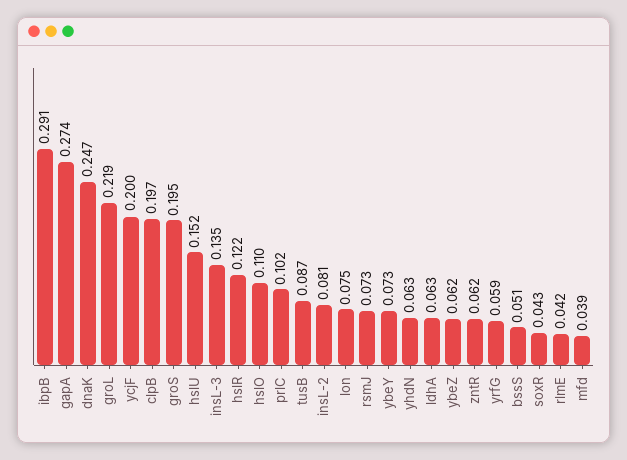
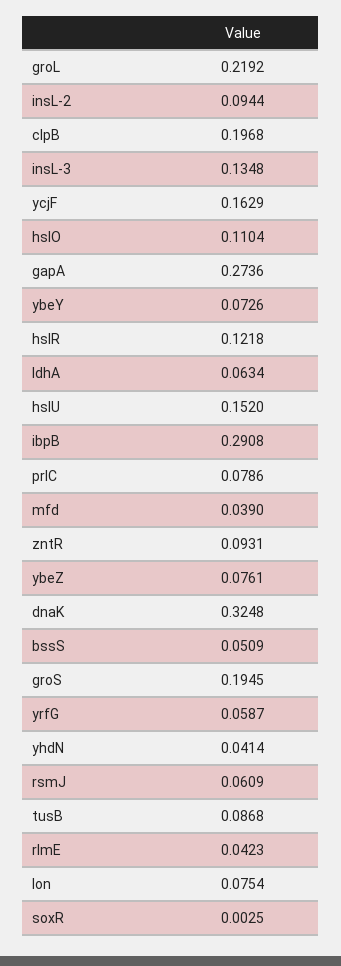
  {
    "ibpB": 0.2908,
    "gapA": 0.2736,
-   "dnaK": 0.247,
+   "dnaK": 0.3248,
    "groL": 0.2192,
-   "ycjF": 0.2,
+   "ycjF": 0.1629,
    "clpB": 0.1968,
    "groS": 0.1945,
    "hslU": 0.152,
    "insL-3": 0.1348,
    "hslR": 0.1218,
    "hslO": 0.1104,
-   "prlC": 0.102,
+   "prlC": 0.0786,
    "tusB": 0.0868,
-   "insL-2": 0.081,
+   "insL-2": 0.0944,
    "lon": 0.0754,
-   "rsmJ": 0.073,
+   "rsmJ": 0.0609,
    "ybeY": 0.0726,
-   "yhdN": 0.063,
+   "yhdN": 0.0414,
    "ldhA": 0.0634,
-   "ybeZ": 0.062,
+   "ybeZ": 0.0761,
-   "zntR": 0.062,
+   "zntR": 0.0931,
    "yrfG": 0.0587,
    "bssS": 0.0509,
-   "soxR": 0.043,
+   "soxR": 0.0025,
    "rlmE": 0.0423,
    "mfd": 0.039
  }

